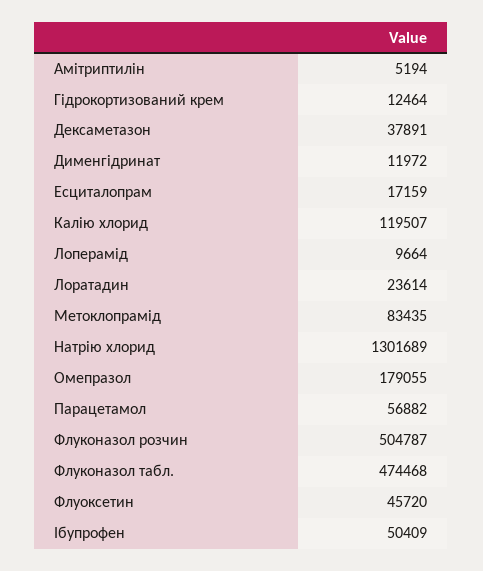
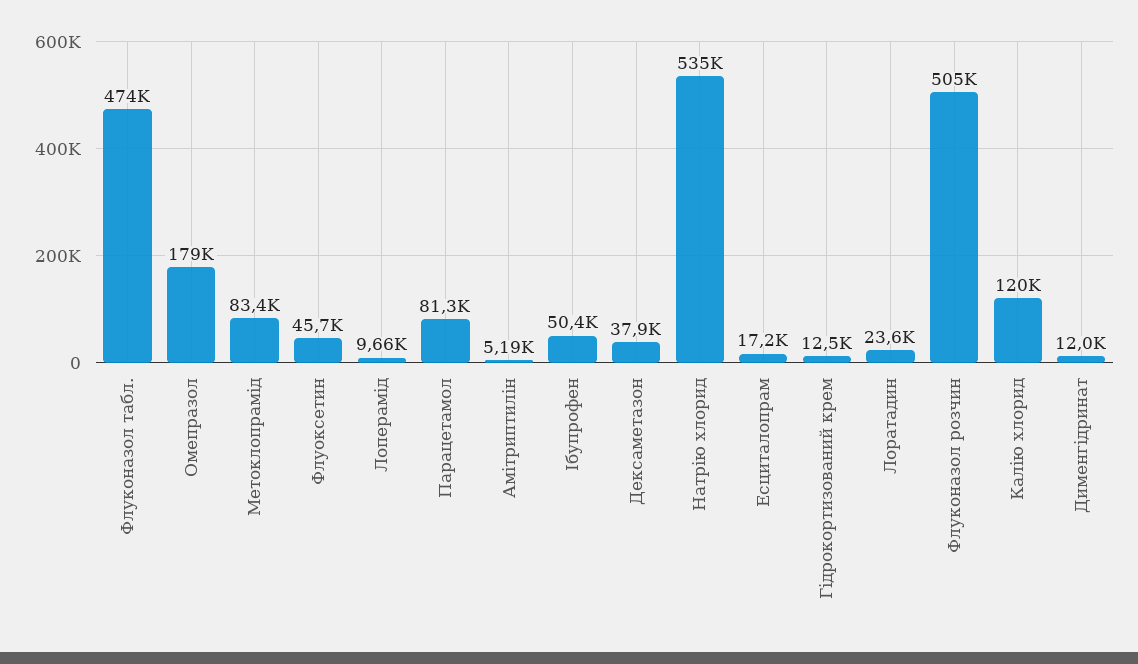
  {
    "Амітриптилін": 5194,
    "Гідрокортизований крем": 12464,
    "Дексаметазон": 37891,
    "Дименгідринат": 11972,
    "Есциталопрам": 17159,
    "Калію хлорид": 119507,
    "Лоперамід": 9664,
    "Лоратадин": 23614,
    "Метоклопрамід": 83435,
-   "Натрію хлорид": 1301689,
+   "Натрію хлорид": 535000,
    "Омепразол": 179055,
-   "Парацетамол": 56882,
+   "Парацетамол": 81300,
    "Флуконазол розчин": 504787,
    "Флуконазол табл.": 474468,
    "Флуоксетин": 45720,
    "Ібупрофен": 50409
  }

